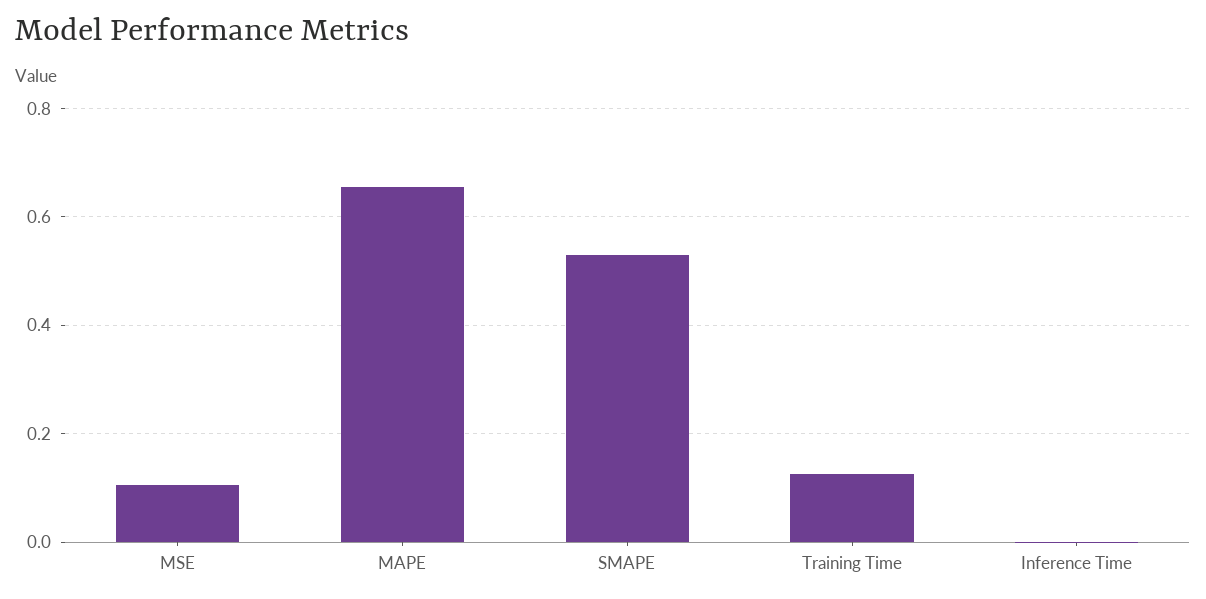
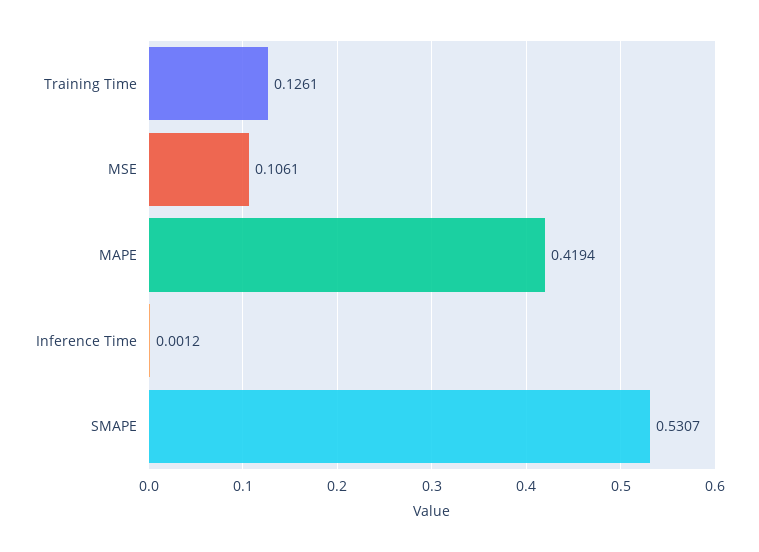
  {
    "MSE": 0.1061,
-   "MAPE": 0.66,
+   "MAPE": 0.4194,
    "SMAPE": 0.5307,
    "Training Time": 0.1261,
    "Inference Time": 0.0012
  }

